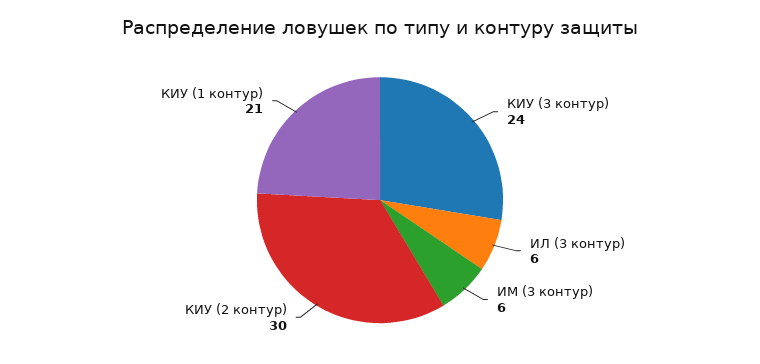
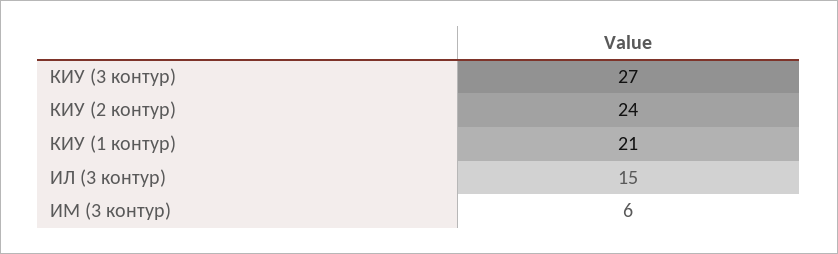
  {
-   "КИУ (3 контур)": 24,
+   "КИУ (3 контур)": 27,
-   "ИЛ (3 контур)": 6,
+   "ИЛ (3 контур)": 15,
    "ИМ (3 контур)": 6,
-   "КИУ (2 контур)": 30,
+   "КИУ (2 контур)": 24,
    "КИУ (1 контур)": 21
  }

